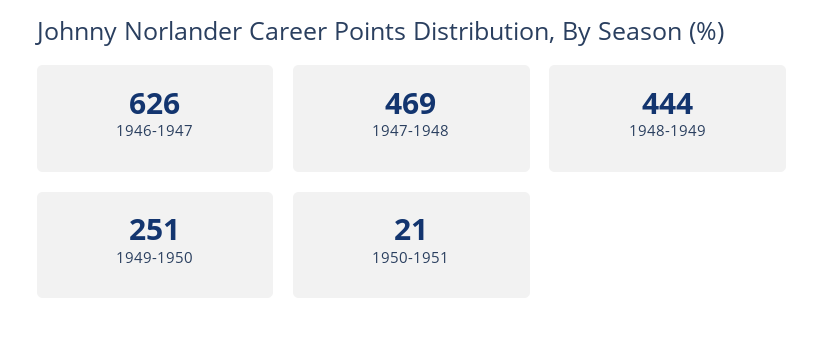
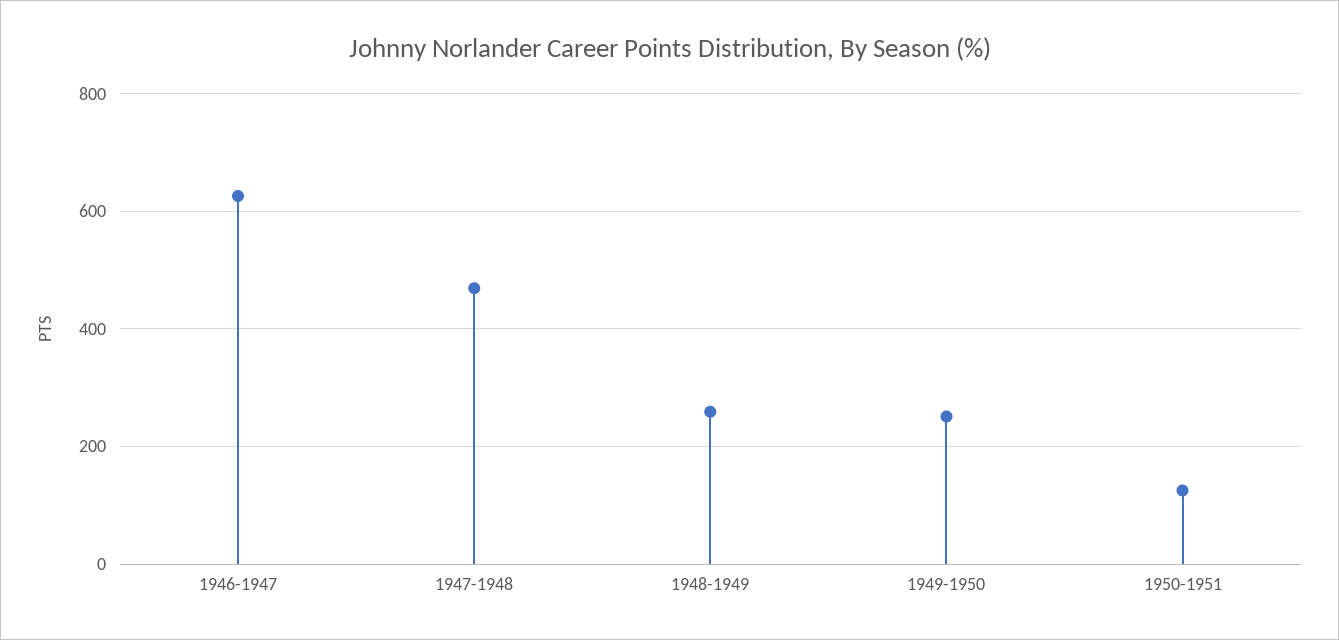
  {
    "1946-1947": 626,
    "1947-1948": 469,
-   "1948-1949": 444,
+   "1948-1949": 260,
    "1949-1950": 251,
-   "1950-1951": 21
+   "1950-1951": 120
  }

